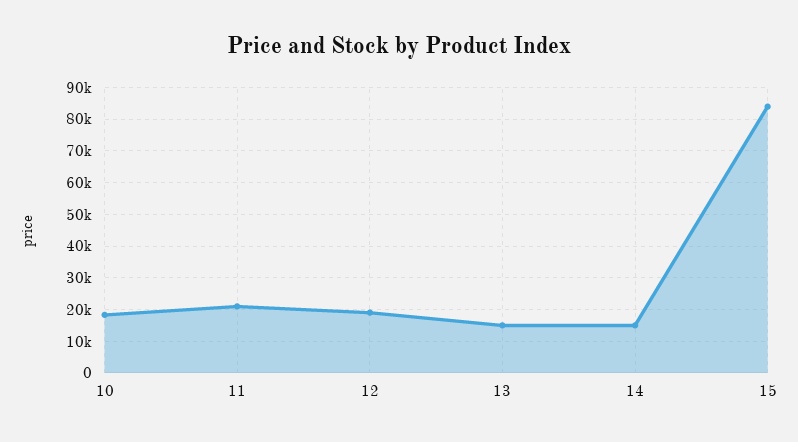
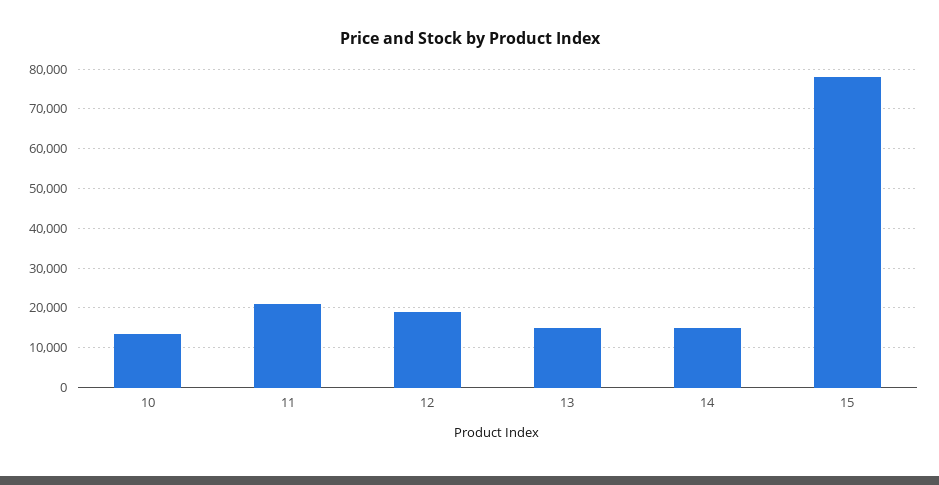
  {
-   "10": 18000,
+   "10": 14000,
    "11": 22000,
    "12": 20000,
    "13": 16000,
    "14": 16000,
-   "15": 84000
+   "15": 78000
  }

